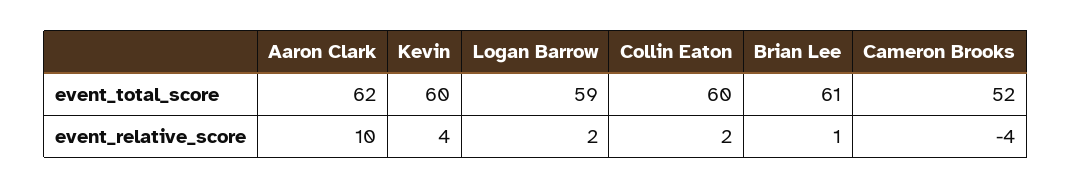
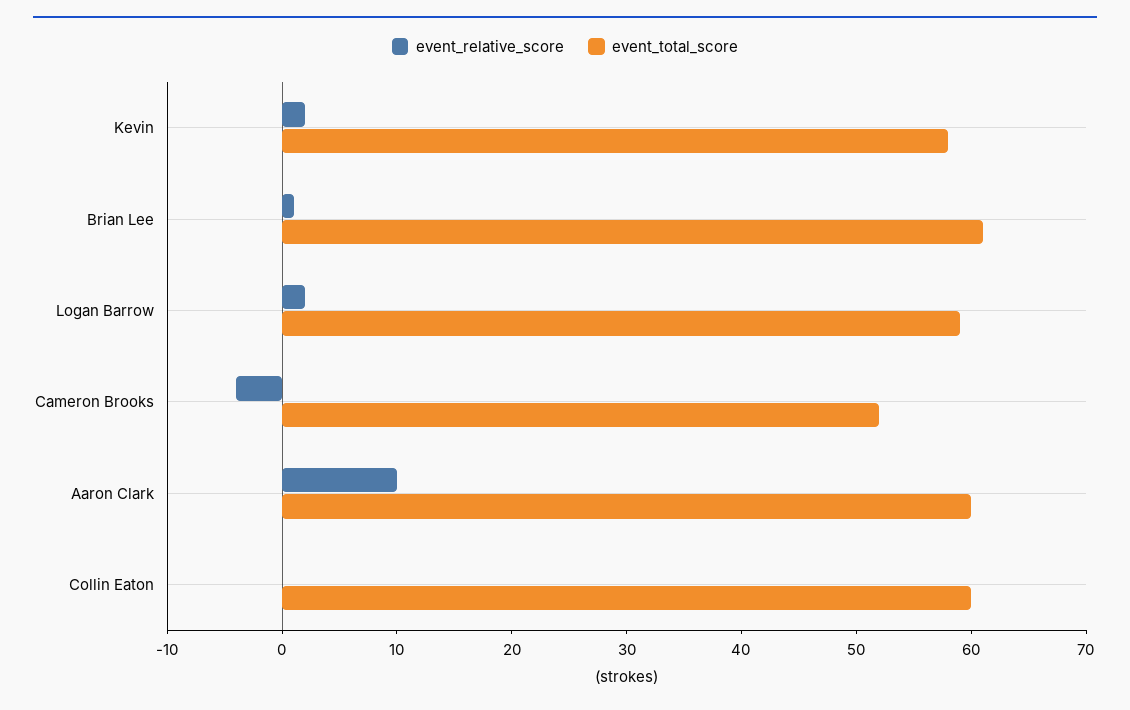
  {
    "event_total_score": {
-     "Aaron Clark": 62,
+     "Aaron Clark": 60,
-     "Kevin": 60,
+     "Kevin": 58,
      "Logan Barrow": 59,
      "Collin Eaton": 60,
      "Brian Lee": 61,
      "Cameron Brooks": 52
    },
    "event_relative_score": {
      "Aaron Clark": 10,
-     "Kevin": 4,
+     "Kevin": 2,
      "Logan Barrow": 2,
-     "Collin Eaton": 2,
+     "Collin Eaton": 0,
      "Brian Lee": 1,
      "Cameron Brooks": -4
    }
  }

